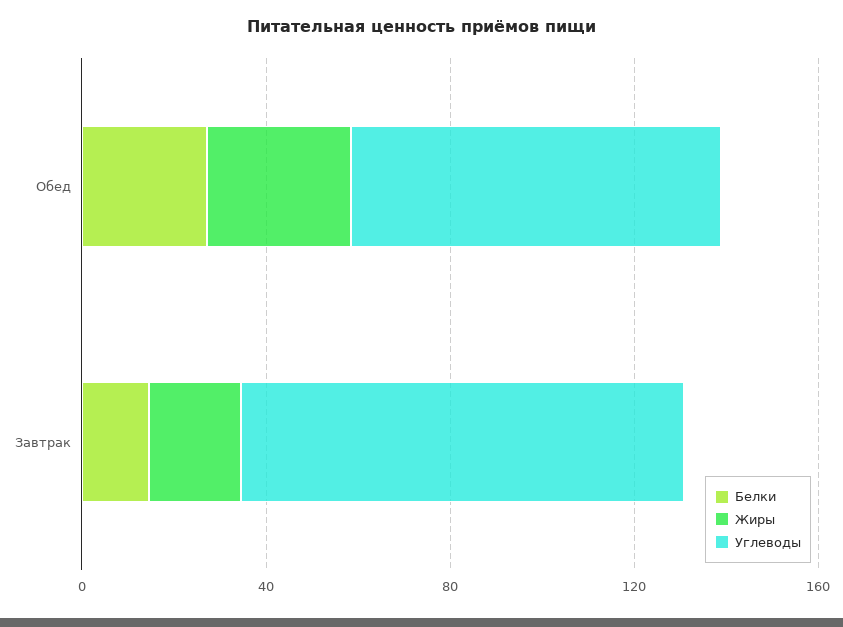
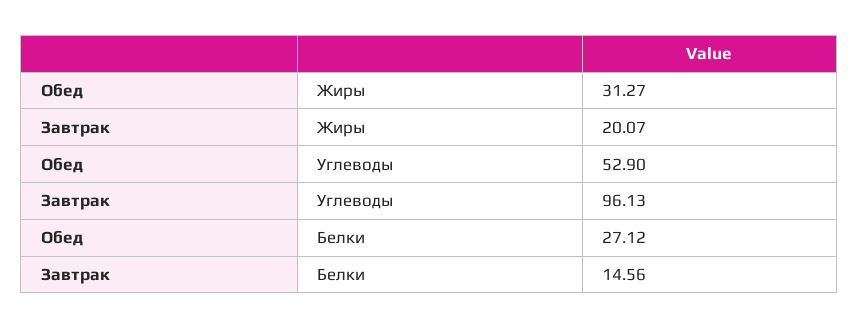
  {
    "Белки": {
      "Обед": 27.12,
      "Завтрак": 14.56
    },
    "Жиры": {
      "Обед": 31.27,
      "Завтрак": 20.07
    },
    "Углеводы": {
-     "Обед": 80,
+     "Обед": 52.9,
      "Завтрак": 96.13
    }
  }

